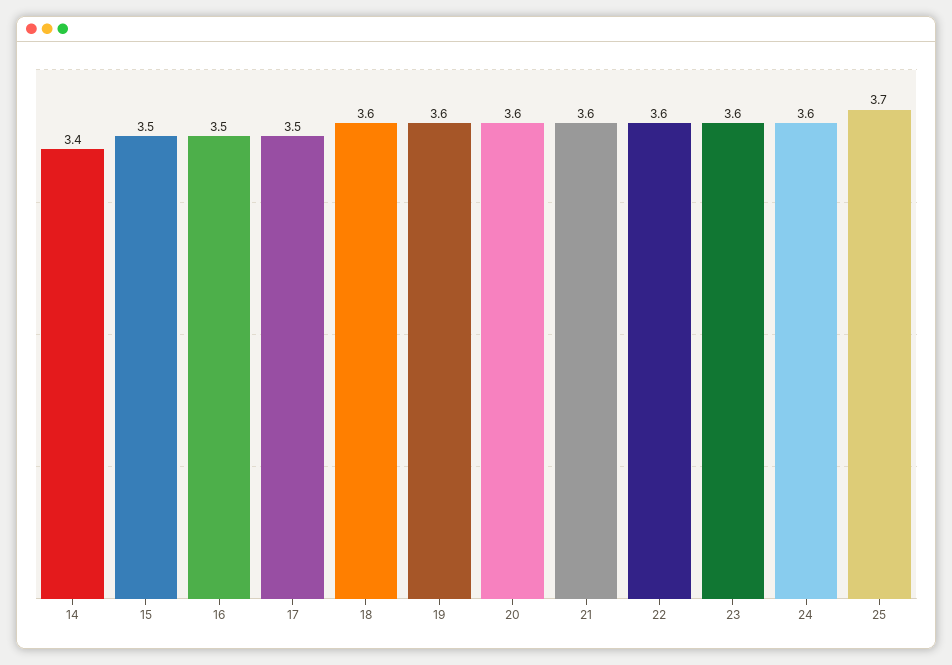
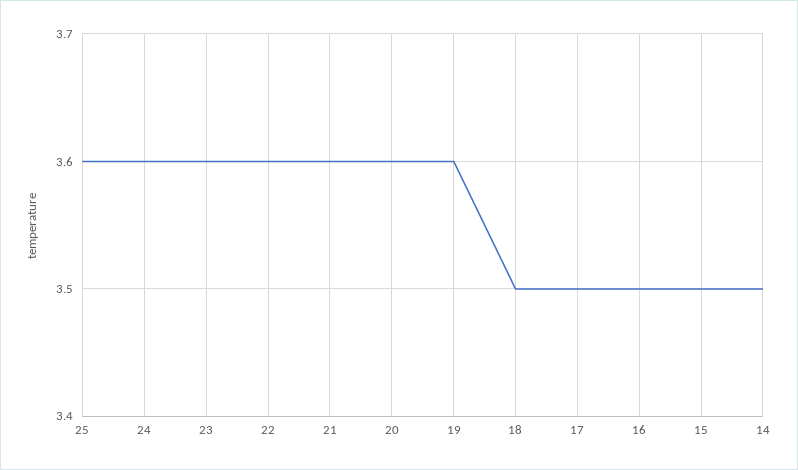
  {
-   "14": 3.4,
+   "14": 3.5,
    "15": 3.5,
    "16": 3.5,
    "17": 3.5,
-   "18": 3.6,
+   "18": 3.5,
    "19": 3.6,
    "20": 3.6,
    "21": 3.6,
    "22": 3.6,
    "23": 3.6,
    "24": 3.6,
-   "25": 3.7
+   "25": 3.6
  }

